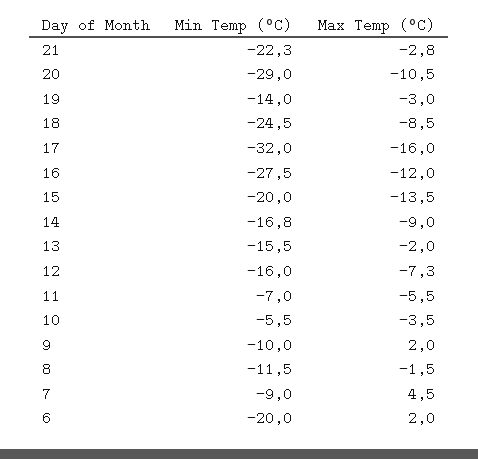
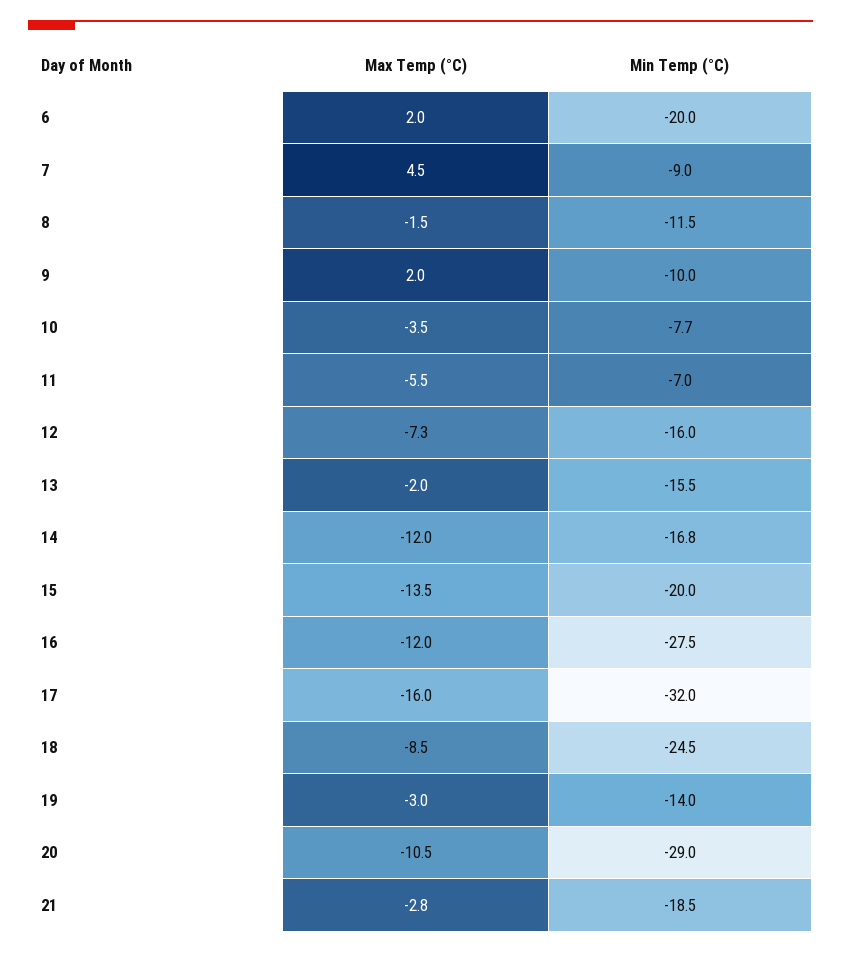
  {
    "Min Temp (°C)": {
-     "21": -22.3,
+     "21": -18.5,
      "20": -29,
      "19": -14,
      "18": -24.5,
      "17": -32,
      "16": -27.5,
      "15": -20,
      "14": -16.8,
      "13": -15.5,
      "12": -16,
      "11": -7,
-     "10": -5.5,
+     "10": -7.7,
      "9": -10,
      "8": -11.5,
      "7": -9,
      "6": -20
    },
    "Max Temp (°C)": {
      "21": -2.8,
      "20": -10.5,
      "19": -3,
      "18": -8.5,
      "17": -16,
      "16": -12,
      "15": -13.5,
-     "14": -9,
+     "14": -12,
      "13": -2,
      "12": -7.3,
      "11": -5.5,
      "10": -3.5,
      "9": 2,
      "8": -1.5,
      "7": 4.5,
      "6": 2
    }
  }

